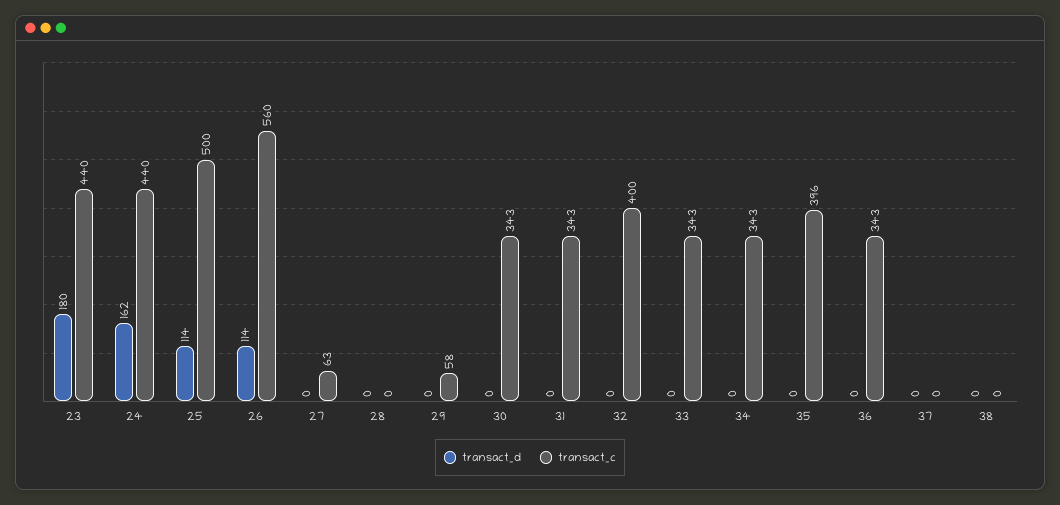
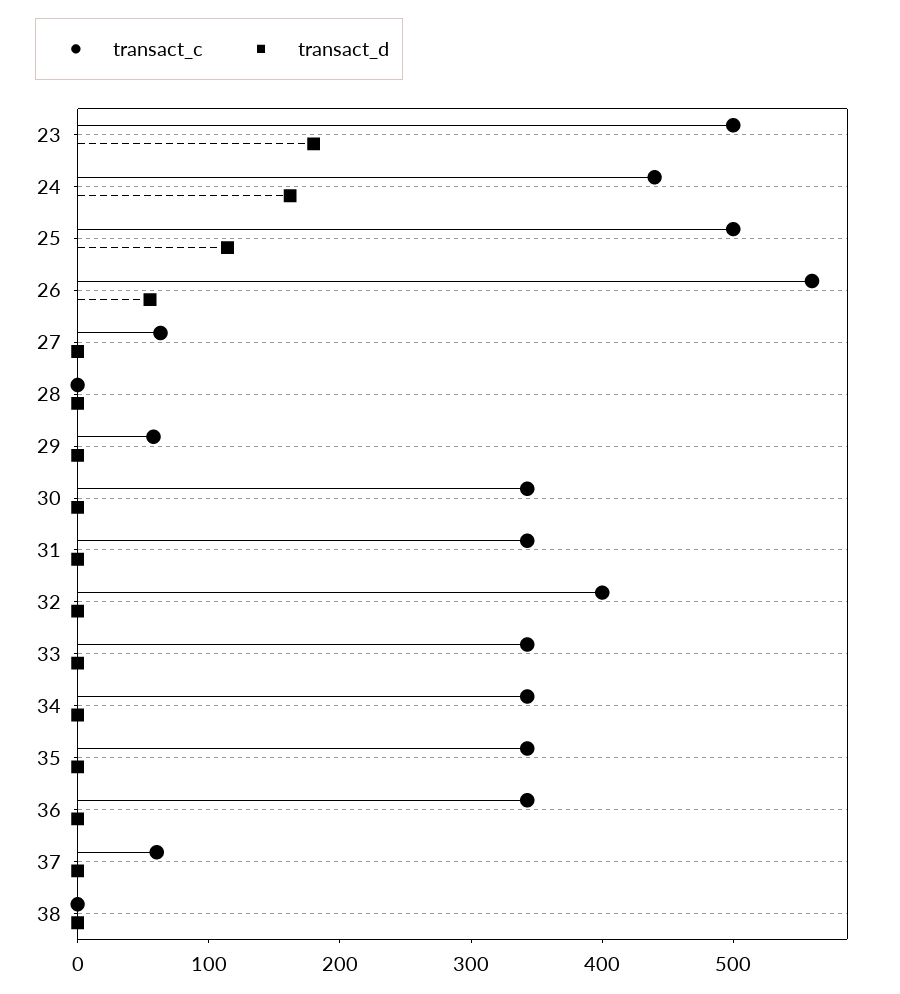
  {
    "transact_d": {
      "23": 180,
      "24": 162,
      "25": 114,
-     "26": 114,
+     "26": 60,
      "27": 0,
      "28": 0,
      "29": 0,
      "30": 0,
      "31": 0,
      "32": 0,
      "33": 0,
      "34": 0,
      "35": 0,
      "36": 0,
      "37": 0,
      "38": 0
    },
    "transact_c": {
-     "23": 440,
+     "23": 500,
      "24": 440,
      "25": 500,
      "26": 560,
      "27": 63,
      "28": 0,
      "29": 58,
      "30": 343,
      "31": 343,
      "32": 400,
      "33": 343,
      "34": 343,
-     "35": 396,
+     "35": 340,
      "36": 343,
-     "37": 0,
+     "37": 60,
      "38": 0
    }
  }

